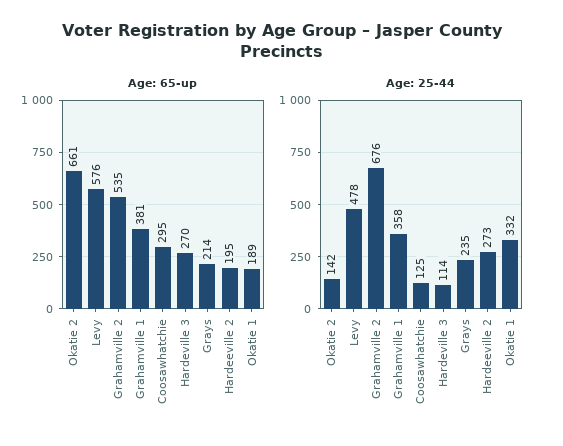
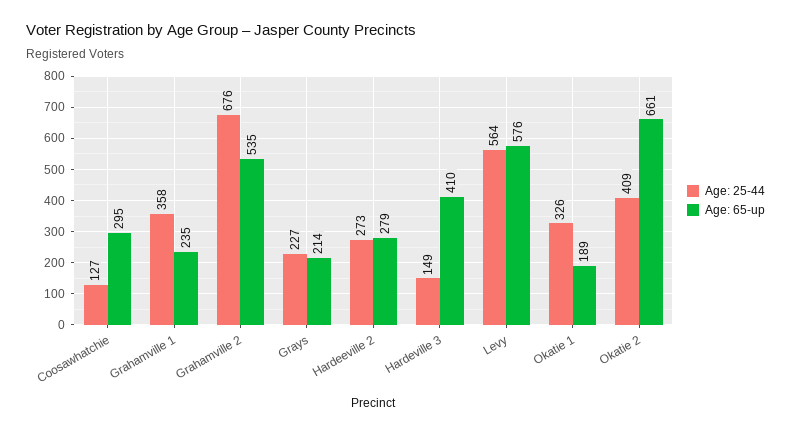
  {
    "Age: 65-up": {
      "Okatie 2": 661,
      "Levy": 576,
      "Grahamville 2": 535,
-     "Grahamville 1": 381,
+     "Grahamville 1": 235,
      "Coosawhatchie": 295,
-     "Hardeville 3": 270,
+     "Hardeville 3": 410,
      "Grays": 214,
-     "Hardeeville 2": 195,
+     "Hardeeville 2": 279,
      "Okatie 1": 189
    },
    "Age: 25-44": {
-     "Okatie 2": 142,
+     "Okatie 2": 409,
-     "Levy": 478,
+     "Levy": 564,
      "Grahamville 2": 676,
      "Grahamville 1": 358,
-     "Coosawhatchie": 125,
+     "Coosawhatchie": 127,
-     "Hardeville 3": 114,
+     "Hardeville 3": 149,
-     "Grays": 235,
+     "Grays": 227,
      "Hardeeville 2": 273,
-     "Okatie 1": 332
+     "Okatie 1": 326
    }
  }

